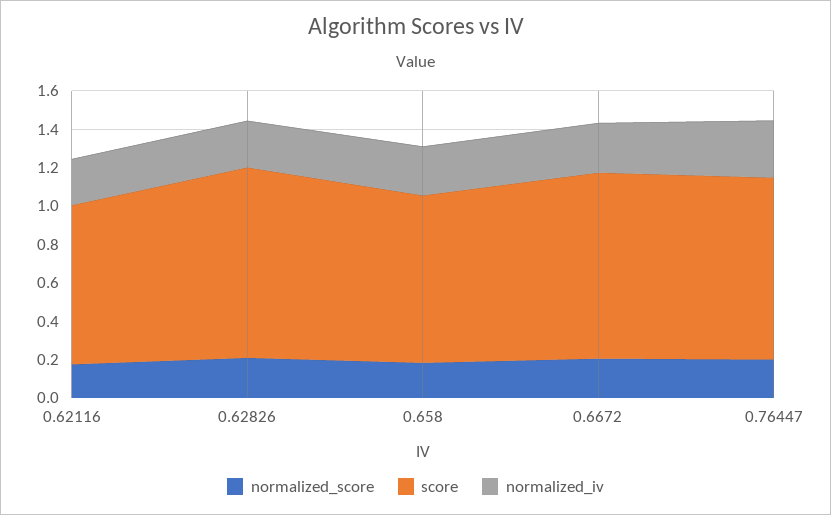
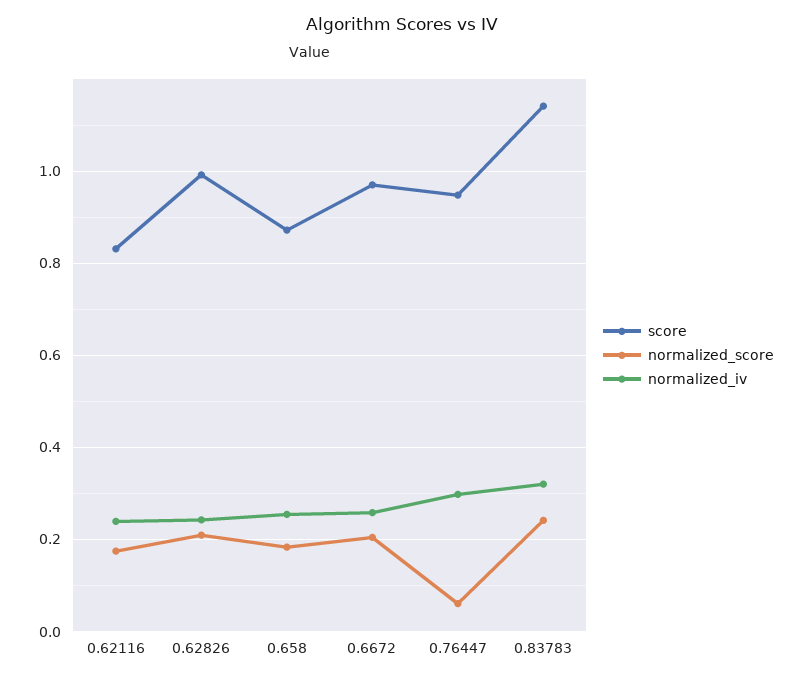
  {
    "normalized_score": {
      "0.62116": 0.18,
      "0.62826": 0.2,
      "0.658": 0.18,
      "0.6672": 0.2,
-     "0.76447": 0.2
+     "0.76447": 0.06,
+     "0.83783": 0.24
    },
    "score": {
      "0.62116": 0.84,
      "0.62826": 1,
      "0.658": 0.88,
      "0.6672": 0.98,
-     "0.76447": 0.94
+     "0.76447": 0.94,
+     "0.83783": 1.14
    },
    "normalized_iv": {
      "0.62116": 0.24,
      "0.62826": 0.24,
      "0.658": 0.26,
      "0.6672": 0.26,
-     "0.76447": 0.3
+     "0.76447": 0.3,
+     "0.83783": 0.32
    }
  }

